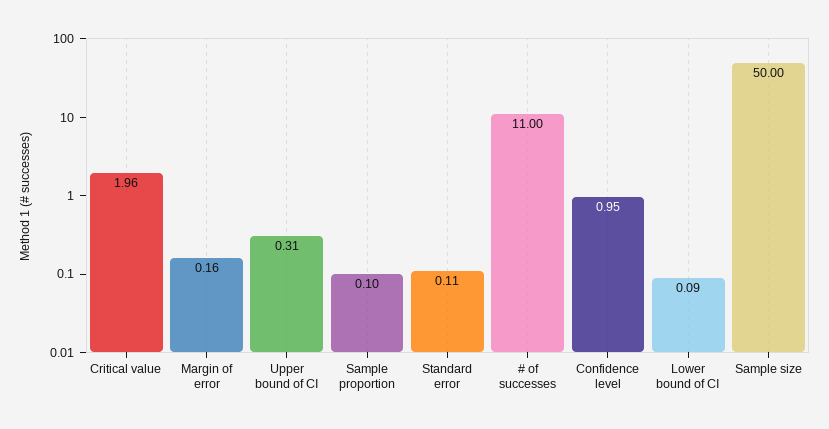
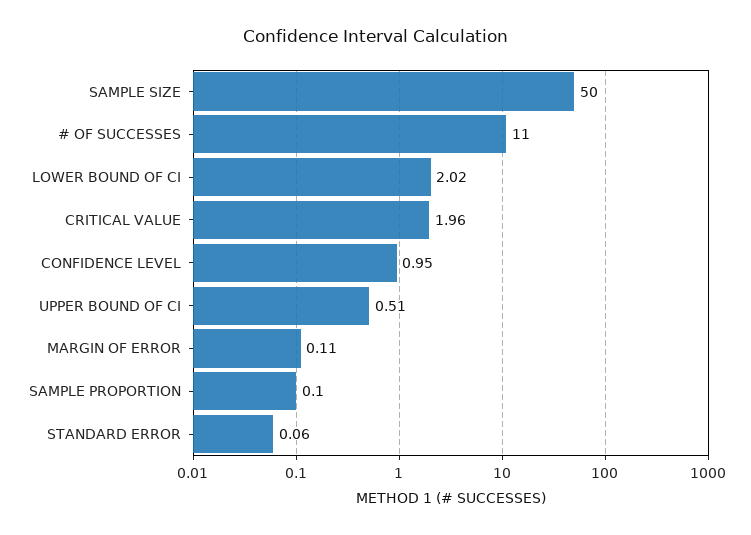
  {
    "Critical value": 1.96,
-   "Margin of error": 0.16,
+   "Margin of error": 0.11,
-   "Upper bound of CI": 0.31,
+   "Upper bound of CI": 0.51,
    "Sample proportion": 0.1,
-   "Standard error": 0.11,
+   "Standard error": 0.06,
    "# of successes": 11,
    "Confidence level": 0.95,
-   "Lower bound of CI": 0.09,
+   "Lower bound of CI": 2.02,
    "Sample size": 50
  }

